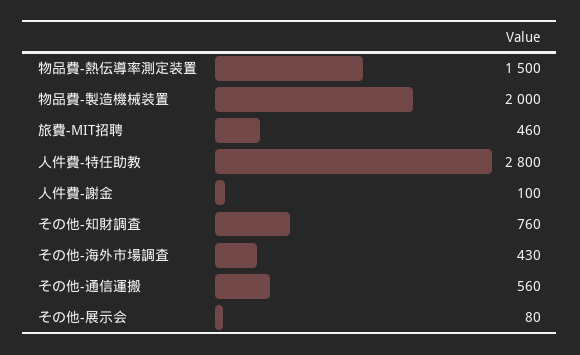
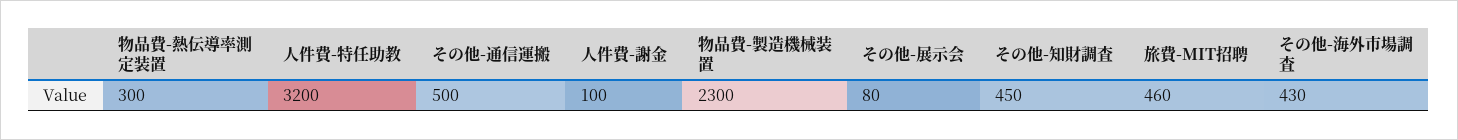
  {
-   "物品費-熱伝導率測定装置": 1500,
+   "物品費-熱伝導率測定装置": 300,
-   "物品費-製造機械装置": 2000,
+   "物品費-製造機械装置": 2300,
    "旅費-MIT招聘": 460,
-   "人件費-特任助教": 2800,
+   "人件費-特任助教": 3200,
    "人件費-謝金": 100,
-   "その他-知財調査": 760,
+   "その他-知財調査": 450,
    "その他-海外市場調査": 430,
-   "その他-通信運搬": 560,
+   "その他-通信運搬": 500,
    "その他-展示会": 80
  }

